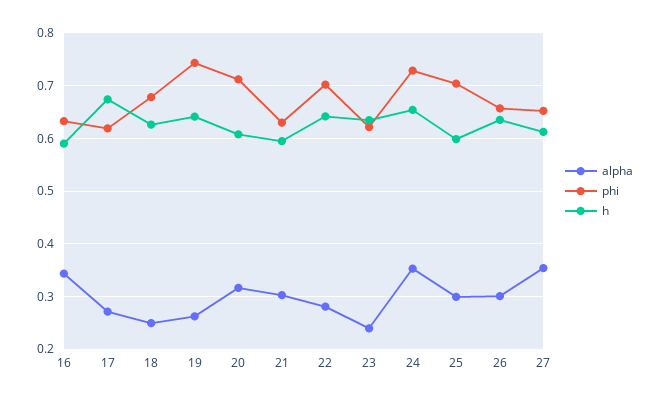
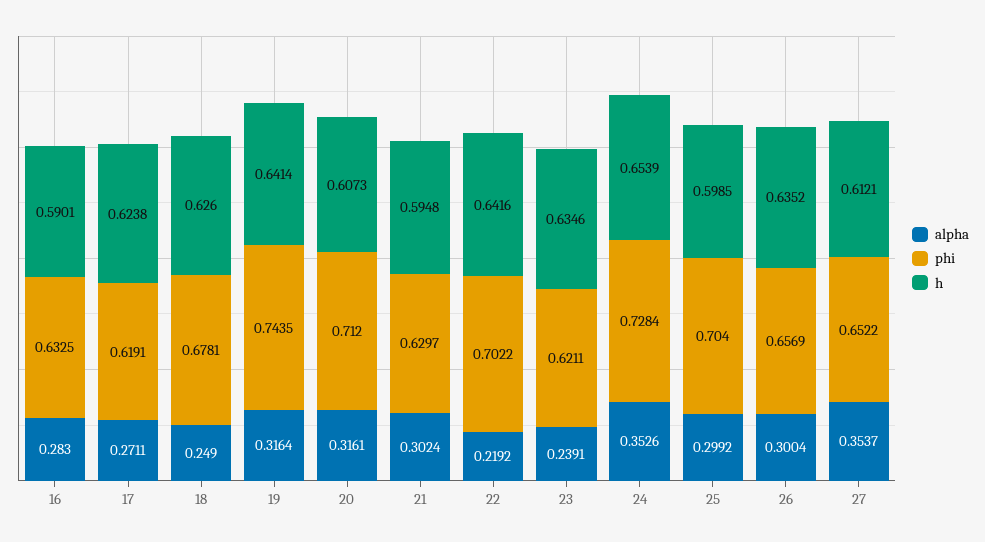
  {
    "alpha": {
-     "16": 0.34,
+     "16": 0.283,
      "17": 0.2711,
      "18": 0.249,
-     "19": 0.26,
+     "19": 0.3164,
      "20": 0.3161,
      "21": 0.3024,
-     "22": 0.28,
+     "22": 0.2192,
      "23": 0.2391,
      "24": 0.3526,
      "25": 0.2992,
      "26": 0.3004,
      "27": 0.3537
    },
    "phi": {
      "16": 0.6325,
      "17": 0.6191,
      "18": 0.6781,
      "19": 0.7435,
      "20": 0.712,
      "21": 0.6297,
      "22": 0.7022,
      "23": 0.6211,
      "24": 0.7284,
      "25": 0.704,
      "26": 0.6569,
      "27": 0.6522
    },
    "h": {
      "16": 0.5901,
-     "17": 0.68,
+     "17": 0.6238,
      "18": 0.626,
      "19": 0.6414,
      "20": 0.6073,
      "21": 0.5948,
      "22": 0.6416,
      "23": 0.6346,
      "24": 0.6539,
      "25": 0.5985,
      "26": 0.6352,
      "27": 0.6121
    }
  }

